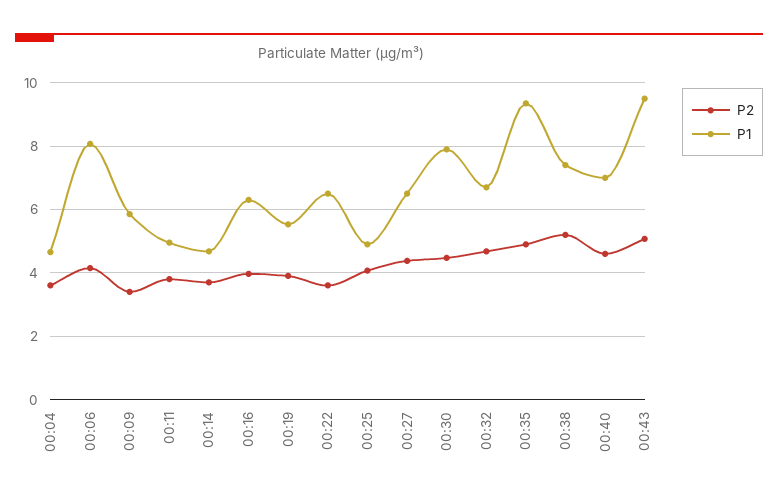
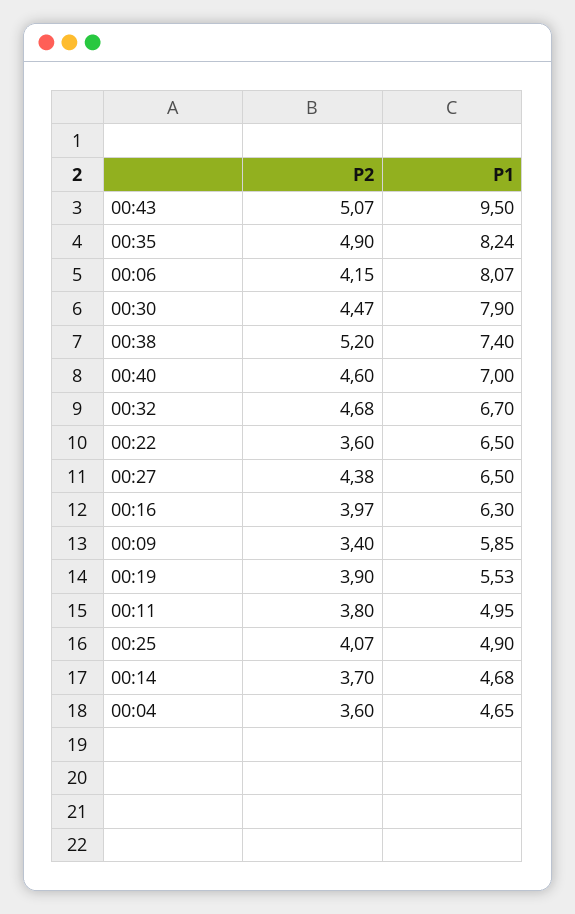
  {
    "P2": {
      "00:04": 3.6,
      "00:06": 4.15,
      "00:09": 3.4,
      "00:11": 3.8,
      "00:14": 3.7,
      "00:16": 3.97,
      "00:19": 3.9,
      "00:22": 3.6,
      "00:25": 4.07,
      "00:27": 4.38,
      "00:30": 4.47,
      "00:32": 4.68,
      "00:35": 4.9,
      "00:38": 5.2,
      "00:40": 4.6,
      "00:43": 5.07
    },
    "P1": {
      "00:04": 4.65,
      "00:06": 8.07,
      "00:09": 5.85,
      "00:11": 4.95,
      "00:14": 4.68,
      "00:16": 6.3,
      "00:19": 5.53,
      "00:22": 6.5,
      "00:25": 4.9,
      "00:27": 6.5,
      "00:30": 7.9,
      "00:32": 6.7,
-     "00:35": 9.4,
+     "00:35": 8.24,
      "00:38": 7.4,
      "00:40": 7,
      "00:43": 9.5
    }
  }

